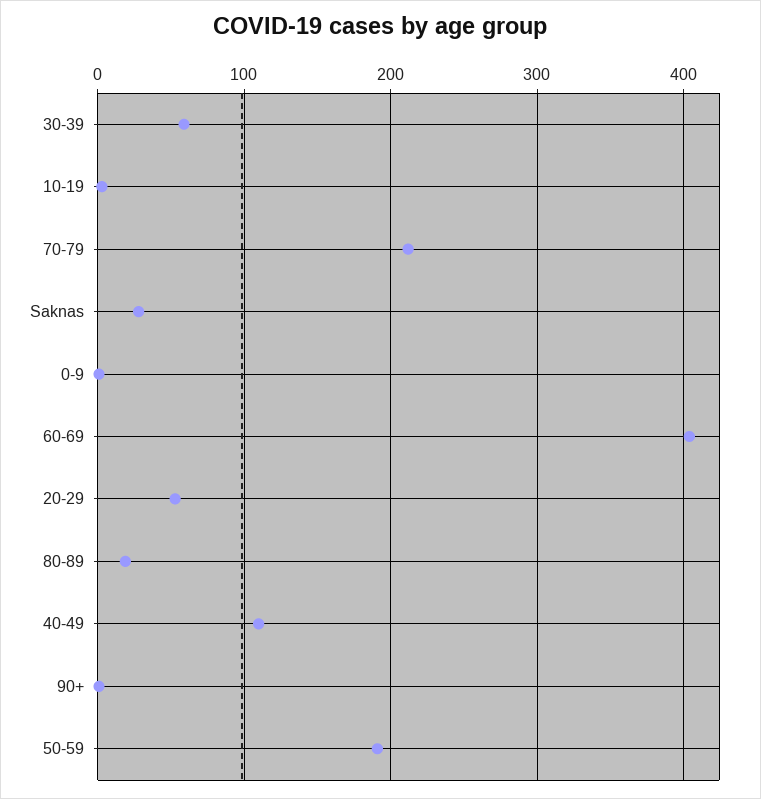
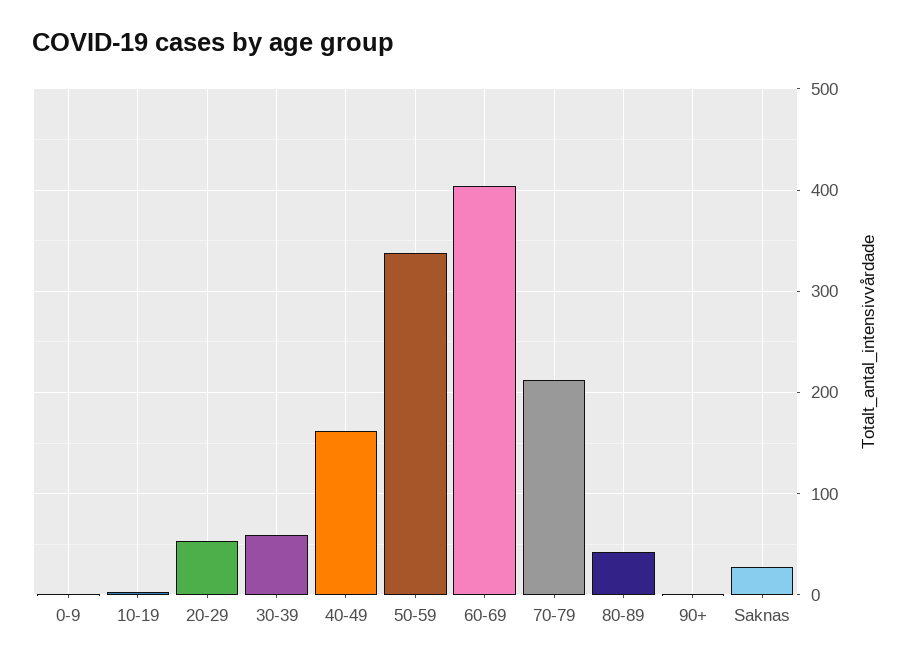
  {
    "30-39": 60,
    "10-19": 0,
    "70-79": 210,
    "Saknas": 30,
    "0-9": 0,
    "60-69": 400,
    "20-29": 50,
-   "80-89": 20,
+   "80-89": 40,
-   "40-49": 110,
+   "40-49": 160,
    "90+": 0,
-   "50-59": 190
+   "50-59": 340
  }

